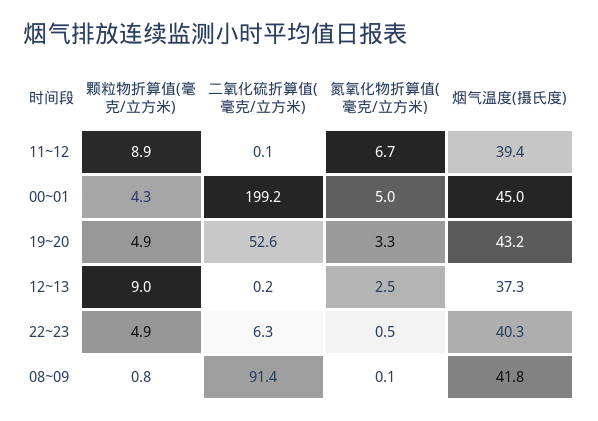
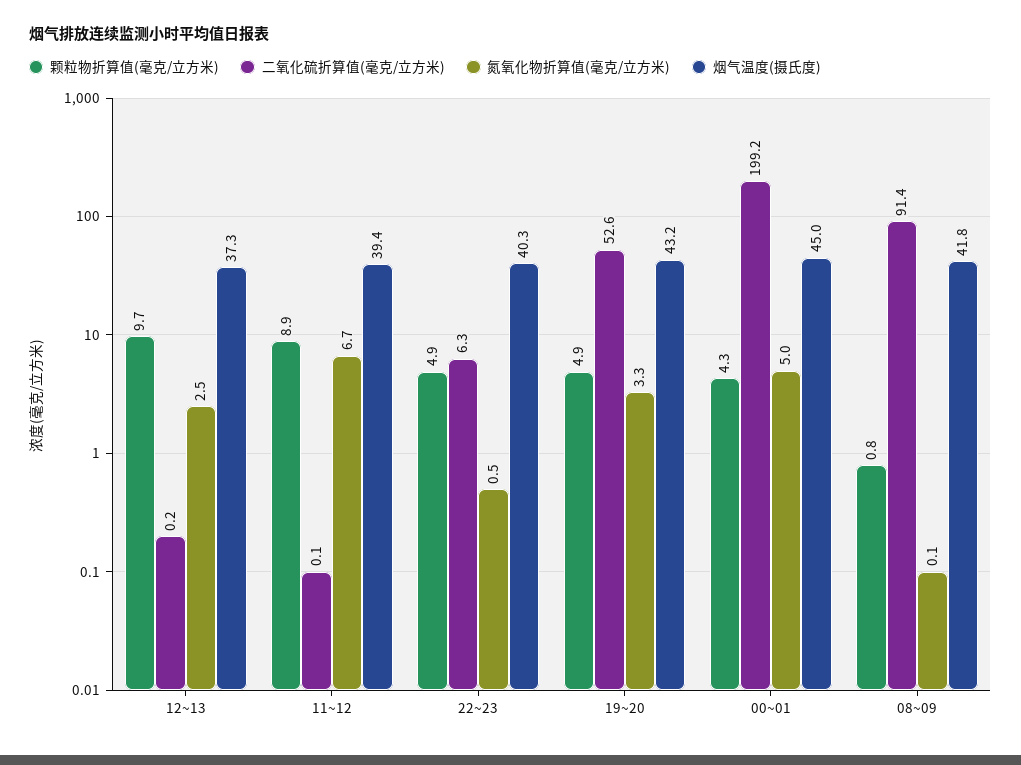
  {
    "颗粒物折算值(毫克/立方米)": {
      "11~12": 8.9,
      "00~01": 4.3,
      "19~20": 4.9,
-     "12~13": 9,
+     "12~13": 9.7,
      "22~23": 4.9,
      "08~09": 0.8
    },
    "二氧化硫折算值(毫克/立方米)": {
      "11~12": 0.1,
      "00~01": 199.2,
      "19~20": 52.6,
      "12~13": 0.2,
      "22~23": 6.3,
      "08~09": 91.4
    },
    "氮氧化物折算值(毫克/立方米)": {
      "11~12": 6.7,
      "00~01": 5,
      "19~20": 3.3,
      "12~13": 2.5,
      "22~23": 0.5,
      "08~09": 0.1
    },
    "烟气温度(摄氏度)": {
      "11~12": 39.4,
      "00~01": 45,
      "19~20": 43.2,
      "12~13": 37.3,
      "22~23": 40.3,
      "08~09": 41.8
    }
  }

